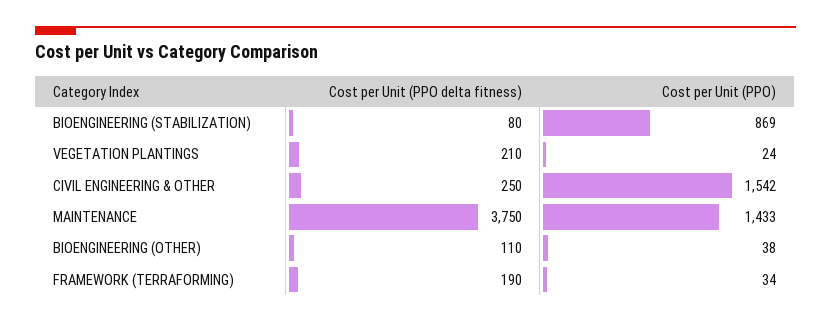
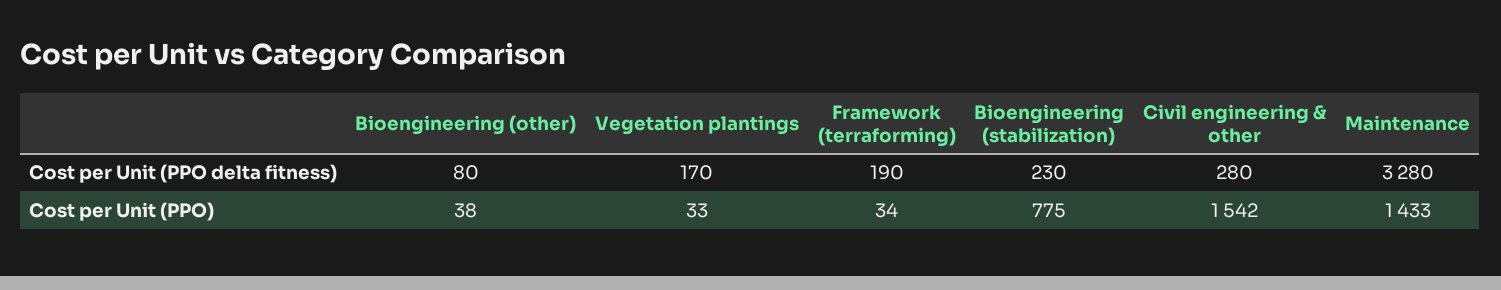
  {
    "Cost per Unit (PPO delta fitness)": {
-     "BIOENGINEERING (STABILIZATION)": 80,
+     "BIOENGINEERING (STABILIZATION)": 230,
-     "VEGETATION PLANTINGS": 210,
+     "VEGETATION PLANTINGS": 170,
-     "CIVIL ENGINEERING & OTHER": 250,
+     "CIVIL ENGINEERING & OTHER": 280,
-     "MAINTENANCE": 3750,
+     "MAINTENANCE": 3280,
-     "BIOENGINEERING (OTHER)": 110,
+     "BIOENGINEERING (OTHER)": 80,
      "FRAMEWORK (TERRAFORMING)": 190
    },
    "Cost per Unit (PPO)": {
-     "BIOENGINEERING (STABILIZATION)": 869,
+     "BIOENGINEERING (STABILIZATION)": 775,
-     "VEGETATION PLANTINGS": 24,
+     "VEGETATION PLANTINGS": 33,
      "CIVIL ENGINEERING & OTHER": 1542,
      "MAINTENANCE": 1433,
      "BIOENGINEERING (OTHER)": 38,
      "FRAMEWORK (TERRAFORMING)": 34
    }
  }

